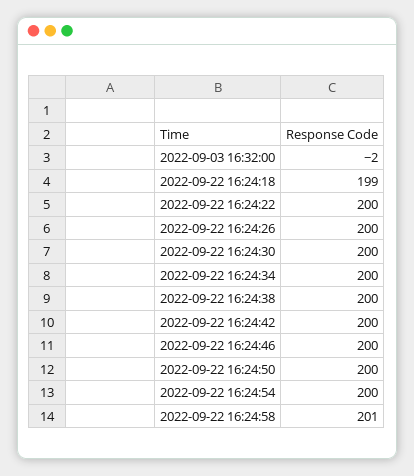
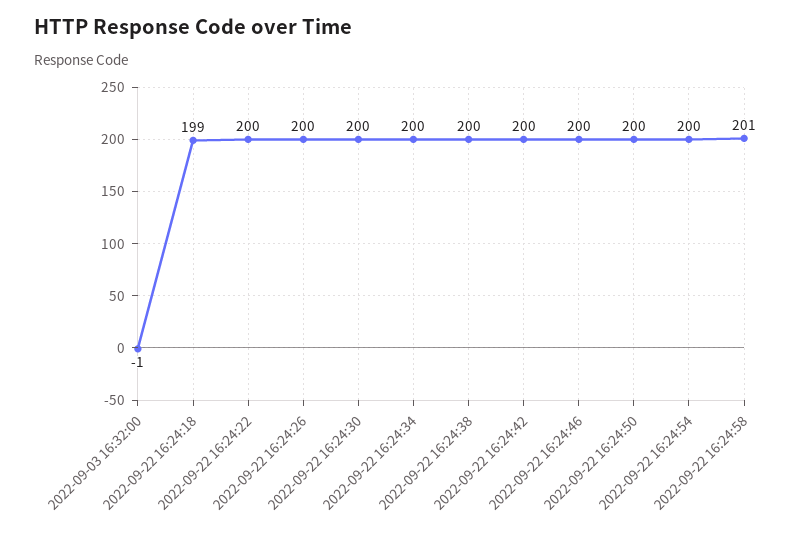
  {
-   "2022-09-03 16:32:00": -2,
+   "2022-09-03 16:32:00": -1,
    "2022-09-22 16:24:18": 199,
    "2022-09-22 16:24:22": 200,
    "2022-09-22 16:24:26": 200,
    "2022-09-22 16:24:30": 200,
    "2022-09-22 16:24:34": 200,
    "2022-09-22 16:24:38": 200,
    "2022-09-22 16:24:42": 200,
    "2022-09-22 16:24:46": 200,
    "2022-09-22 16:24:50": 200,
    "2022-09-22 16:24:54": 200,
    "2022-09-22 16:24:58": 201
  }

